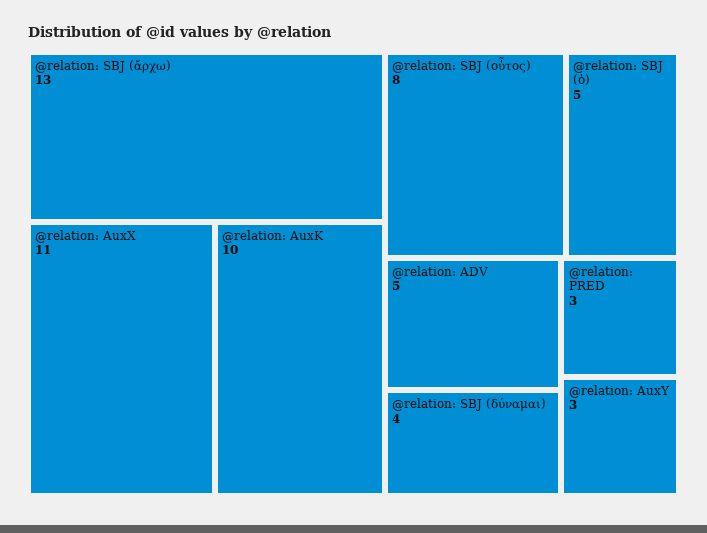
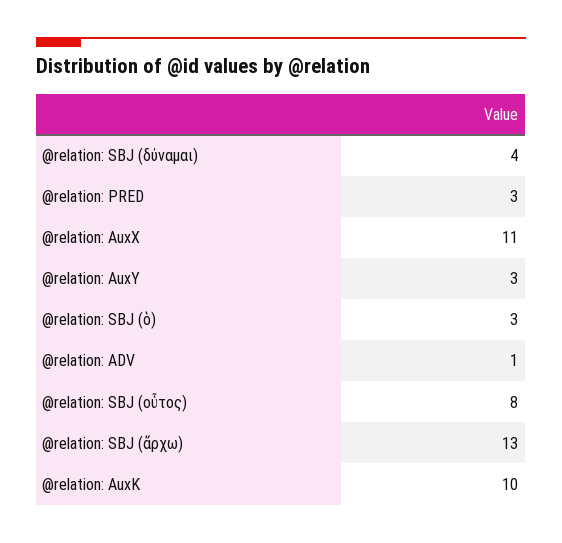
  {
    "@relation: SBJ (ἄρχω)": 13,
    "@relation: AuxX": 11,
    "@relation: AuxK": 10,
    "@relation: SBJ (οὗτος)": 8,
-   "@relation: SBJ (ὁ)": 5,
+   "@relation: SBJ (ὁ)": 3,
-   "@relation: ADV": 5,
+   "@relation: ADV": 1,
    "@relation: SBJ (δύναμαι)": 4,
    "@relation: PRED": 3,
    "@relation: AuxY": 3
  }

